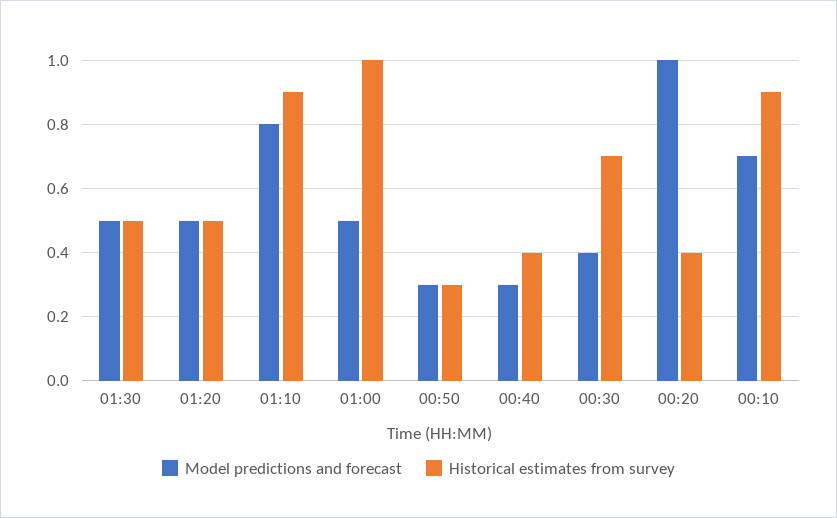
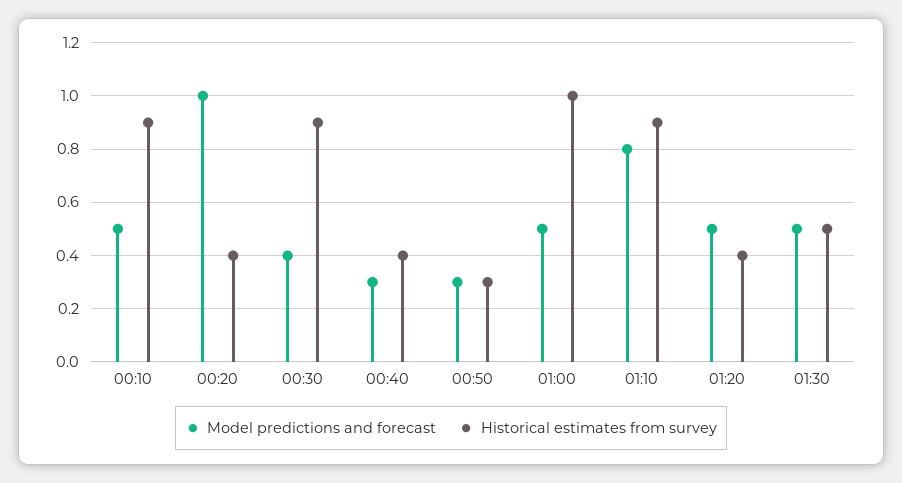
  {
    "Model predictions and forecast": {
      "01:30": 0.5,
      "01:20": 0.5,
      "01:10": 0.8,
      "01:00": 0.5,
      "00:50": 0.3,
      "00:40": 0.3,
      "00:30": 0.4,
      "00:20": 1,
-     "00:10": 0.7
+     "00:10": 0.5
    },
    "Historical estimates from survey": {
      "01:30": 0.5,
-     "01:20": 0.5,
+     "01:20": 0.4,
      "01:10": 0.9,
      "01:00": 1,
      "00:50": 0.3,
      "00:40": 0.4,
-     "00:30": 0.7,
+     "00:30": 0.9,
      "00:20": 0.4,
      "00:10": 0.9
    }
  }

